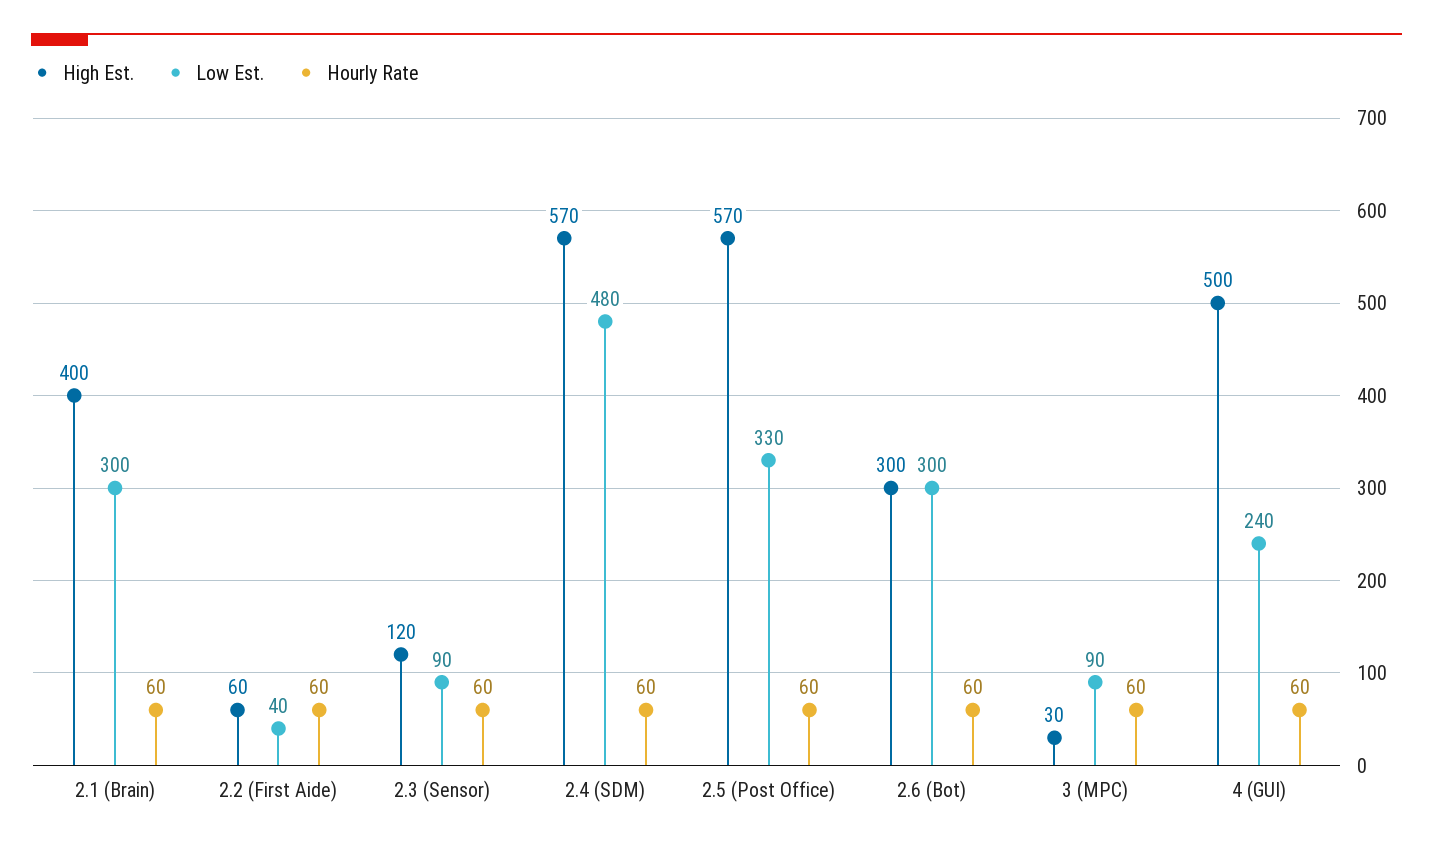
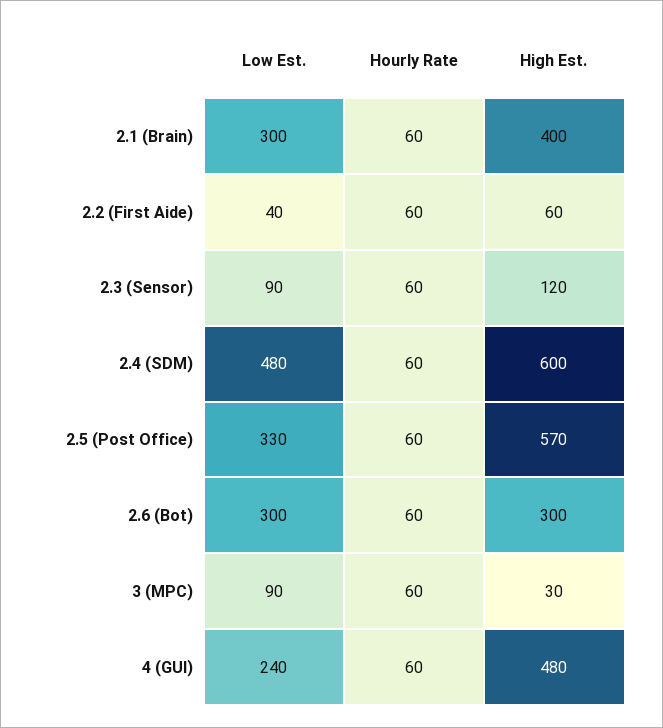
  {
    "High Est.": {
      "2.1 (Brain)": 400,
      "2.2 (First Aide)": 60,
      "2.3 (Sensor)": 120,
-     "2.4 (SDM)": 570,
+     "2.4 (SDM)": 600,
      "2.5 (Post Office)": 570,
      "2.6 (Bot)": 300,
      "3 (MPC)": 30,
-     "4 (GUI)": 500
+     "4 (GUI)": 480
    },
    "Low Est.": {
      "2.1 (Brain)": 300,
      "2.2 (First Aide)": 40,
      "2.3 (Sensor)": 90,
      "2.4 (SDM)": 480,
      "2.5 (Post Office)": 330,
      "2.6 (Bot)": 300,
      "3 (MPC)": 90,
      "4 (GUI)": 240
    },
    "Hourly Rate": {
      "2.1 (Brain)": 60,
      "2.2 (First Aide)": 60,
      "2.3 (Sensor)": 60,
      "2.4 (SDM)": 60,
      "2.5 (Post Office)": 60,
      "2.6 (Bot)": 60,
      "3 (MPC)": 60,
      "4 (GUI)": 60
    }
  }

